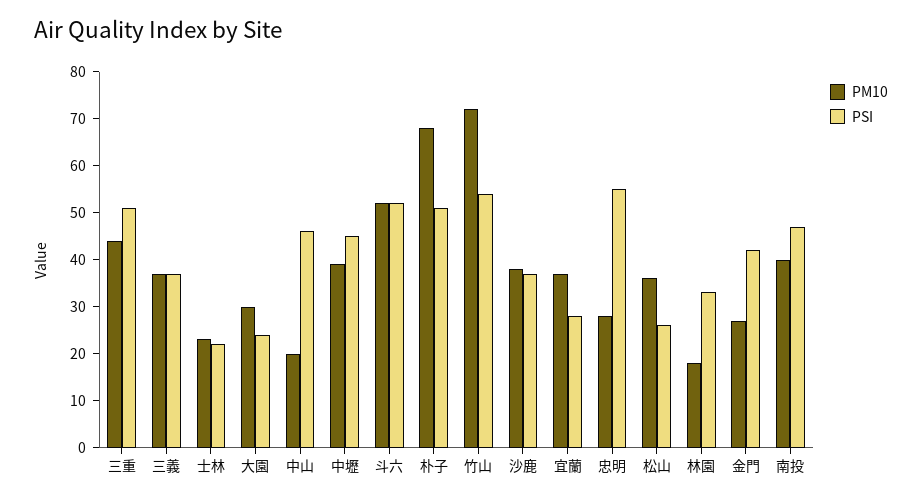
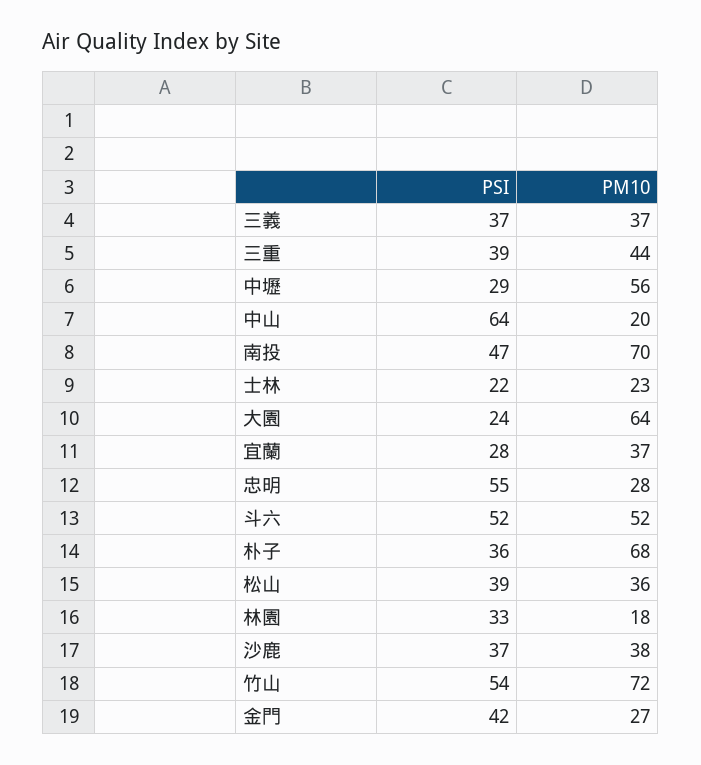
  {
    "PM10": {
      "三重": 44,
      "三義": 37,
      "士林": 23,
-     "大園": 30,
+     "大園": 64,
      "中山": 20,
-     "中壢": 40,
+     "中壢": 56,
      "斗六": 52,
      "朴子": 68,
      "竹山": 72,
      "沙鹿": 38,
      "宜蘭": 37,
      "忠明": 28,
      "松山": 36,
      "林園": 18,
      "金門": 27,
-     "南投": 40
+     "南投": 70
    },
    "PSI": {
-     "三重": 50,
+     "三重": 39,
      "三義": 37,
      "士林": 22,
      "大園": 24,
-     "中山": 45,
+     "中山": 64,
-     "中壢": 45,
+     "中壢": 29,
      "斗六": 52,
-     "朴子": 50,
+     "朴子": 36,
      "竹山": 54,
      "沙鹿": 37,
      "宜蘭": 28,
      "忠明": 55,
-     "松山": 25,
+     "松山": 39,
      "林園": 33,
      "金門": 42,
      "南投": 47
    }
  }

